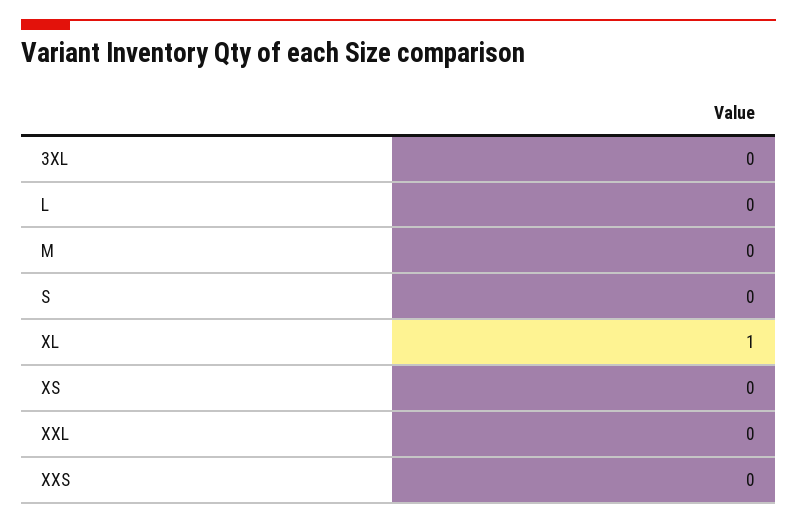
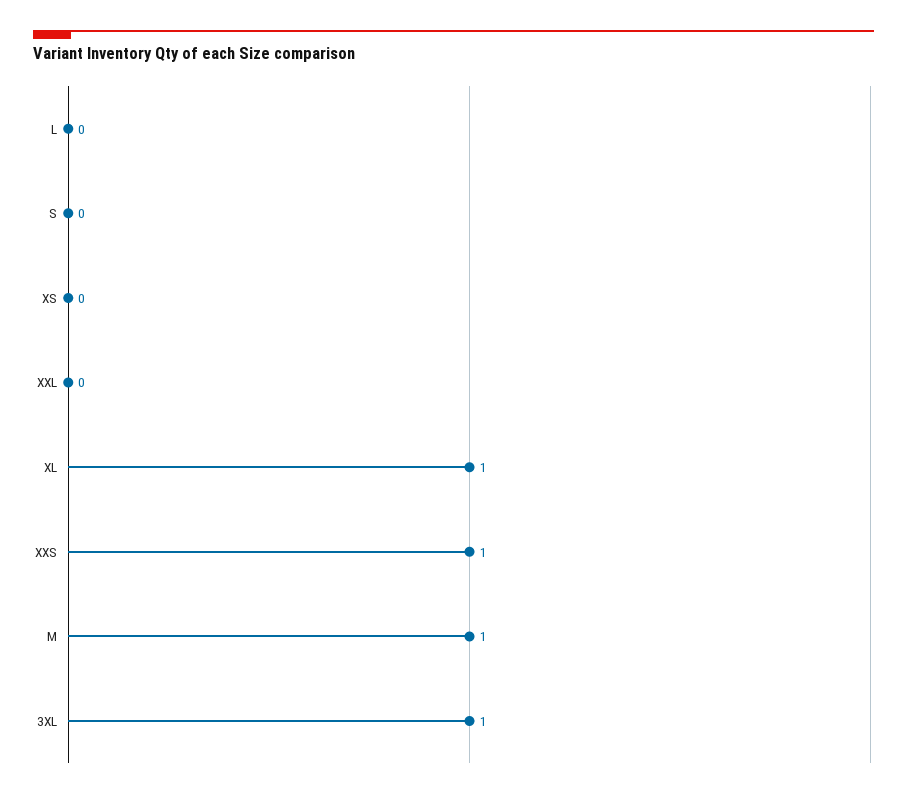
  {
-   "3XL": 0,
+   "3XL": 1,
    "L": 0,
-   "M": 0,
+   "M": 1,
    "S": 0,
    "XL": 1,
    "XS": 0,
    "XXL": 0,
-   "XXS": 0
+   "XXS": 1
  }

